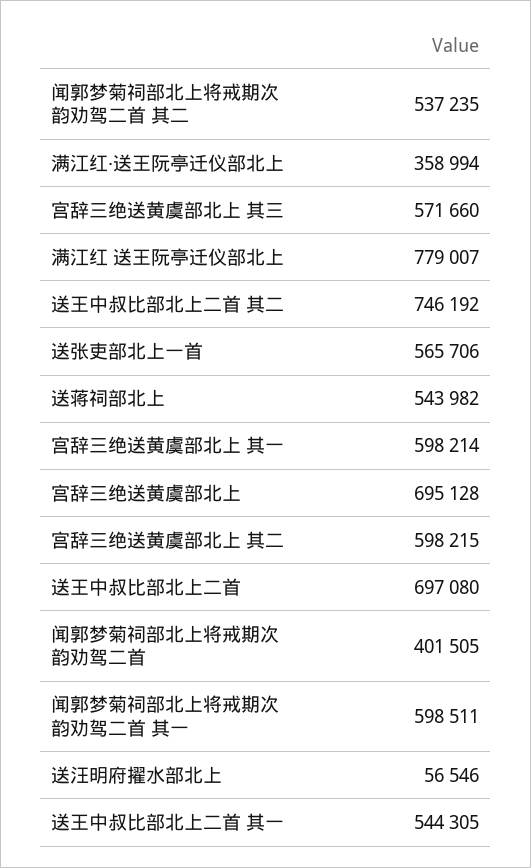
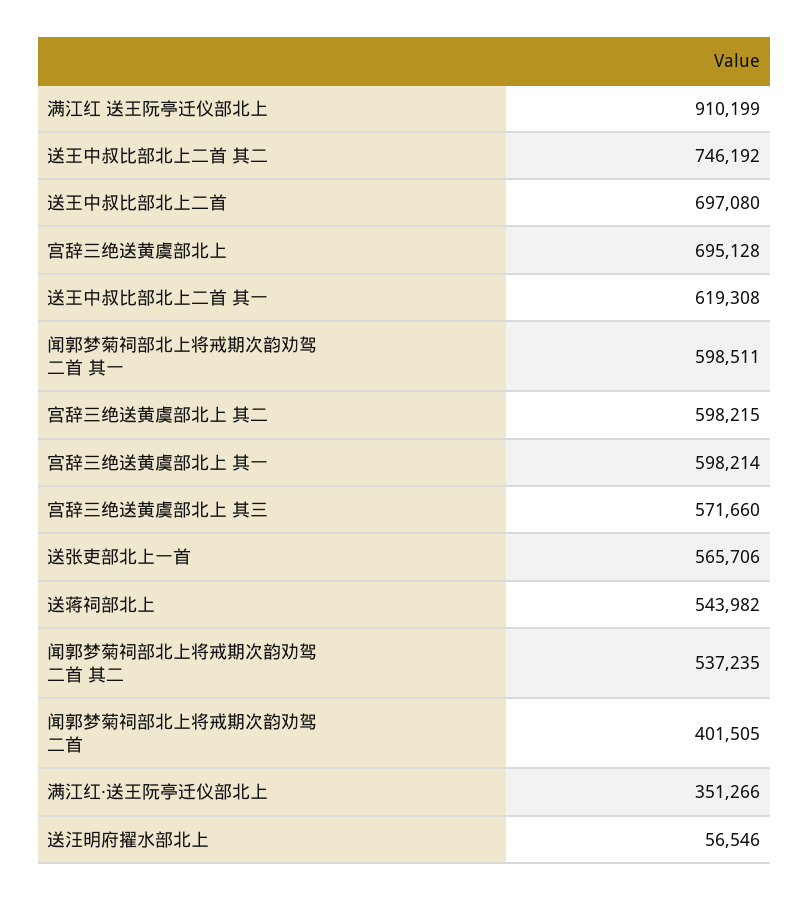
  {
    "闻郭梦菊祠部北上将戒期次韵劝驾二首 其二": 537235,
-   "满江红·送王阮亭迁仪部北上": 358994,
+   "满江红·送王阮亭迁仪部北上": 351266,
    "宫辞三绝送黄虞部北上 其三": 571660,
-   "满江红 送王阮亭迁仪部北上": 779007,
+   "满江红 送王阮亭迁仪部北上": 910199,
    "送王中叔比部北上二首 其二": 746192,
    "送张吏部北上一首": 565706,
    "送蒋祠部北上": 543982,
    "宫辞三绝送黄虞部北上 其一": 598214,
    "宫辞三绝送黄虞部北上": 695128,
    "宫辞三绝送黄虞部北上 其二": 598215,
    "送王中叔比部北上二首": 697080,
    "闻郭梦菊祠部北上将戒期次韵劝驾二首": 401505,
    "闻郭梦菊祠部北上将戒期次韵劝驾二首 其一": 598511,
    "送汪明府擢水部北上": 56546,
-   "送王中叔比部北上二首 其一": 544305
+   "送王中叔比部北上二首 其一": 619308
  }

